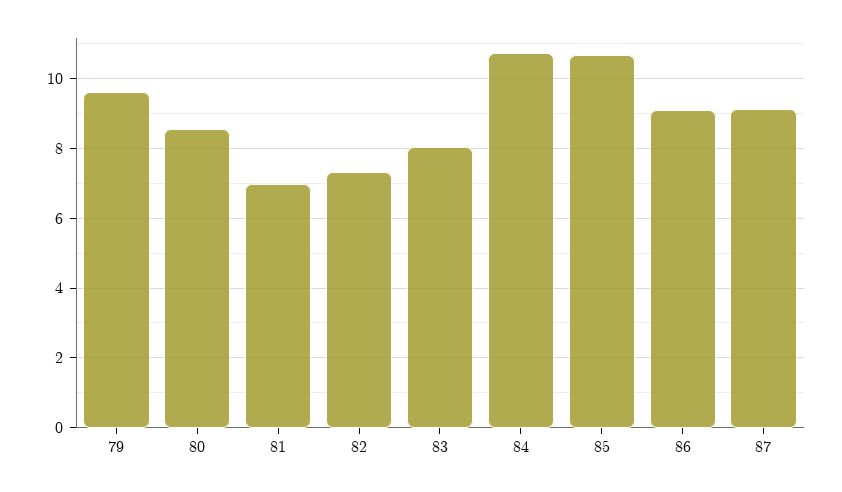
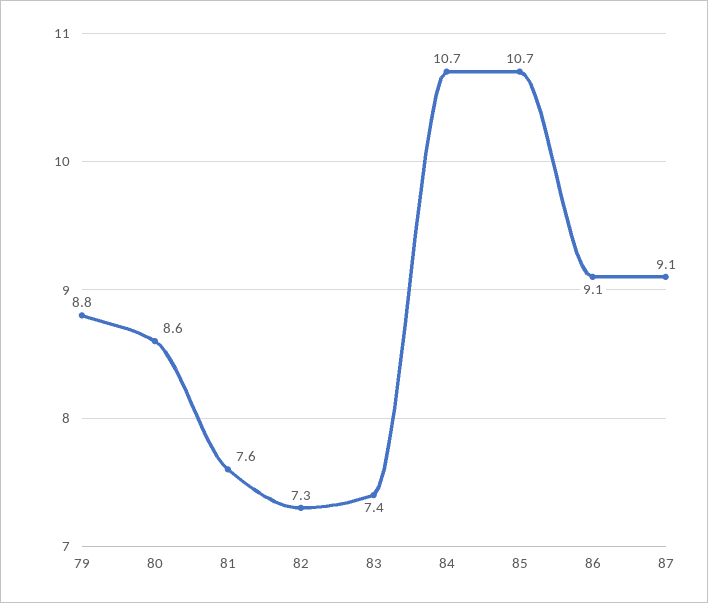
  {
-   "79": 9.6,
+   "79": 8.8,
    "80": 8.6,
-   "81": 7,
+   "81": 7.6,
    "82": 7.3,
-   "83": 8,
+   "83": 7.4,
    "84": 10.7,
    "85": 10.7,
    "86": 9.1,
    "87": 9.1
  }

